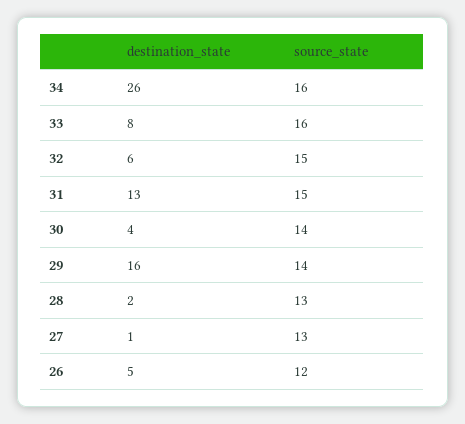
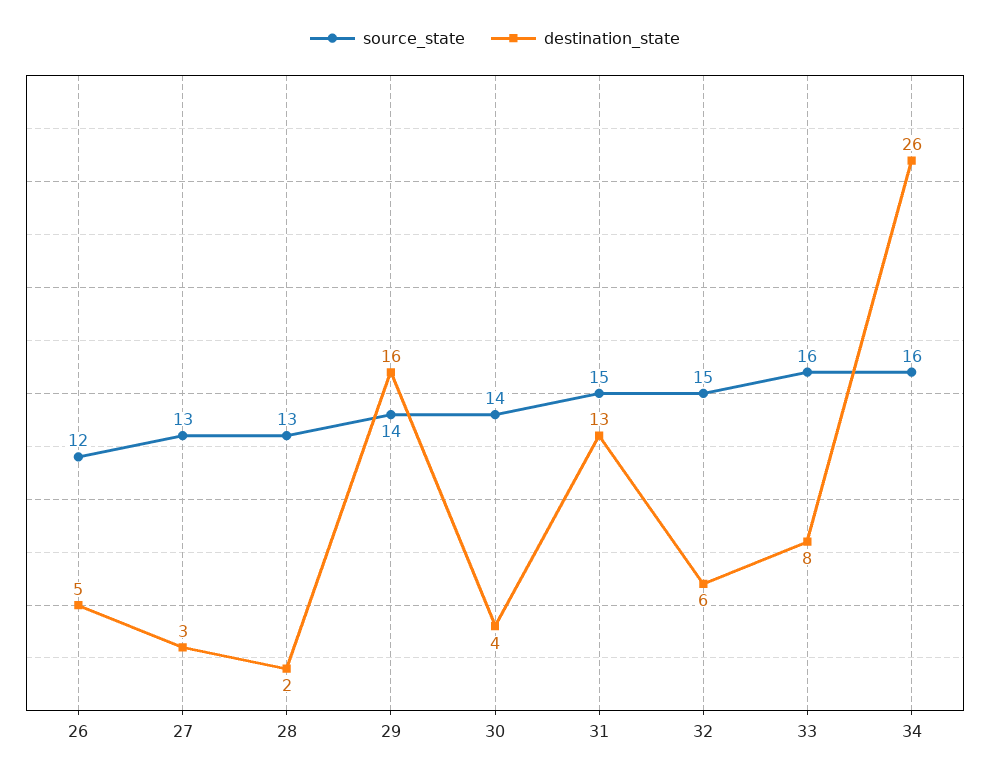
  {
    "destination_state": {
      "34": 26,
      "33": 8,
      "32": 6,
      "31": 13,
      "30": 4,
      "29": 16,
      "28": 2,
-     "27": 1,
+     "27": 3,
      "26": 5
    },
    "source_state": {
      "34": 16,
      "33": 16,
      "32": 15,
      "31": 15,
      "30": 14,
      "29": 14,
      "28": 13,
      "27": 13,
      "26": 12
    }
  }

